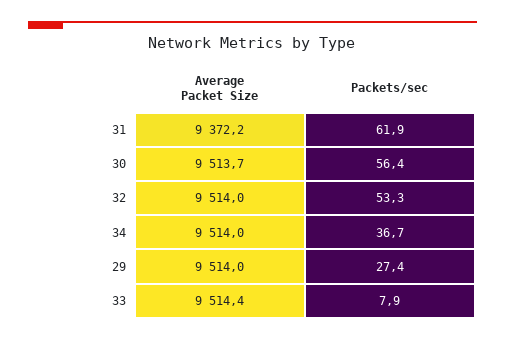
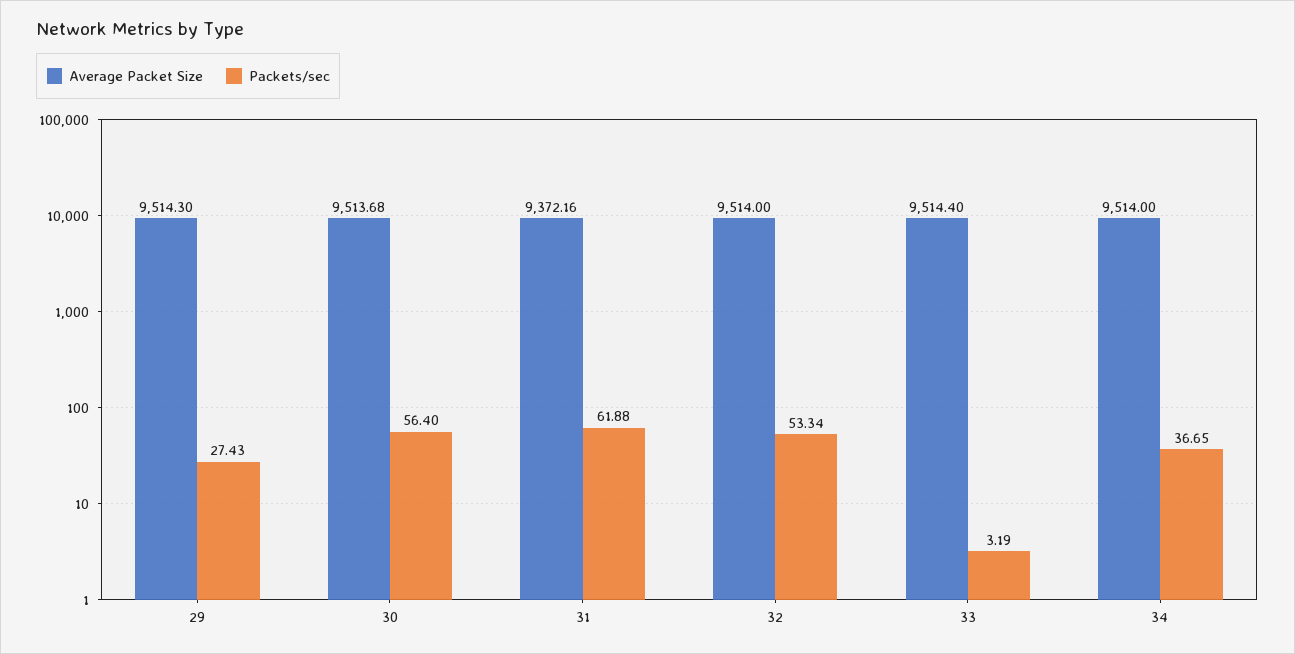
  {
    "Average Packet Size": {
      "31": 9372.16,
      "30": 9513.68,
      "32": 9514,
      "34": 9514,
-     "29": 9514,
+     "29": 9514.3,
      "33": 9514.4
    },
    "Packets/sec": {
      "31": 61.88,
      "30": 56.4,
      "32": 53.34,
      "34": 36.65,
      "29": 27.43,
-     "33": 7.9
+     "33": 3.19
    }
  }

